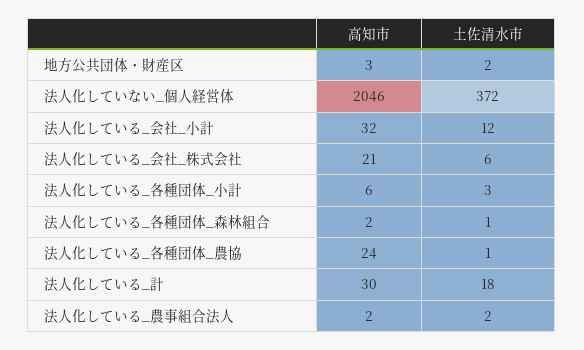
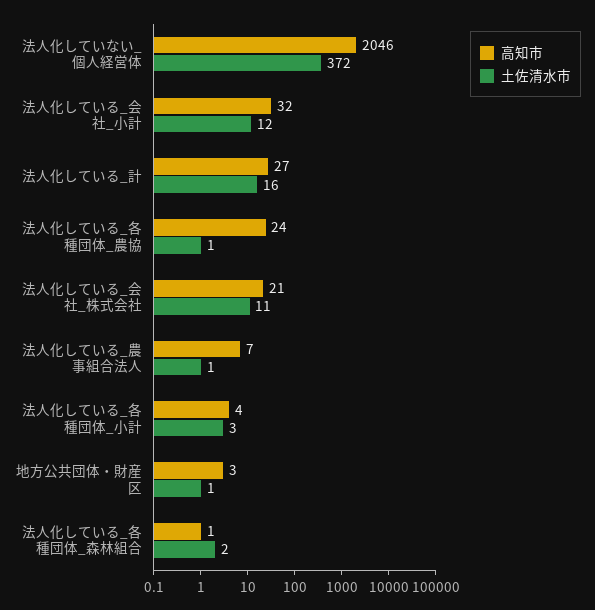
  {
    "高知市": {
      "地方公共団体・財産区": 3,
      "法人化していない_個人経営体": 2046,
      "法人化している_会社_小計": 32,
      "法人化している_会社_株式会社": 21,
-     "法人化している_各種団体_小計": 6,
+     "法人化している_各種団体_小計": 4,
-     "法人化している_各種団体_森林組合": 2,
+     "法人化している_各種団体_森林組合": 1,
      "法人化している_各種団体_農協": 24,
-     "法人化している_計": 30,
+     "法人化している_計": 27,
-     "法人化している_農事組合法人": 2
+     "法人化している_農事組合法人": 7
    },
    "土佐清水市": {
-     "地方公共団体・財産区": 2,
+     "地方公共団体・財産区": 1,
      "法人化していない_個人経営体": 372,
      "法人化している_会社_小計": 12,
-     "法人化している_会社_株式会社": 6,
+     "法人化している_会社_株式会社": 11,
      "法人化している_各種団体_小計": 3,
-     "法人化している_各種団体_森林組合": 1,
+     "法人化している_各種団体_森林組合": 2,
      "法人化している_各種団体_農協": 1,
-     "法人化している_計": 18,
+     "法人化している_計": 16,
-     "法人化している_農事組合法人": 2
+     "法人化している_農事組合法人": 1
    }
  }

